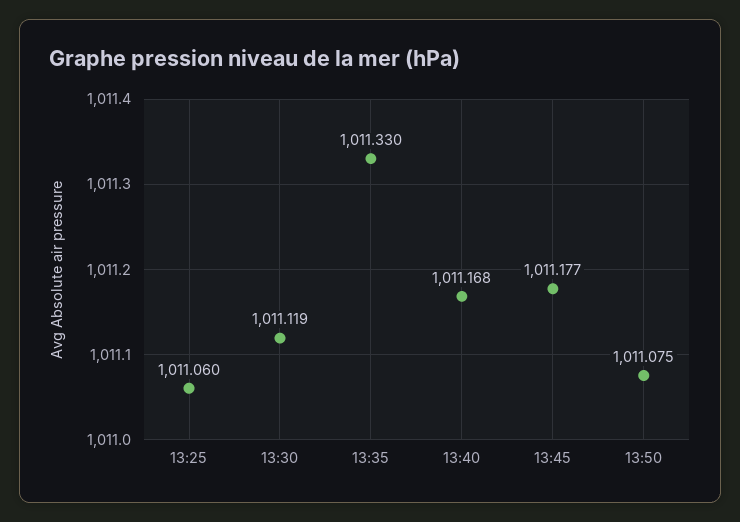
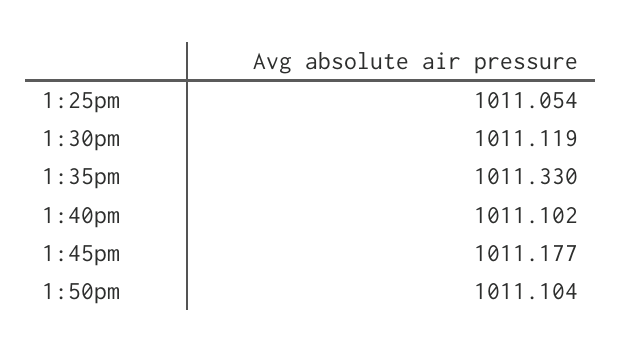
  {
-   "13:25": 1011.06,
+   "13:25": 1011.054,
    "13:30": 1011.119,
    "13:35": 1011.33,
-   "13:40": 1011.168,
+   "13:40": 1011.102,
    "13:45": 1011.177,
-   "13:50": 1011.075
+   "13:50": 1011.104
  }

